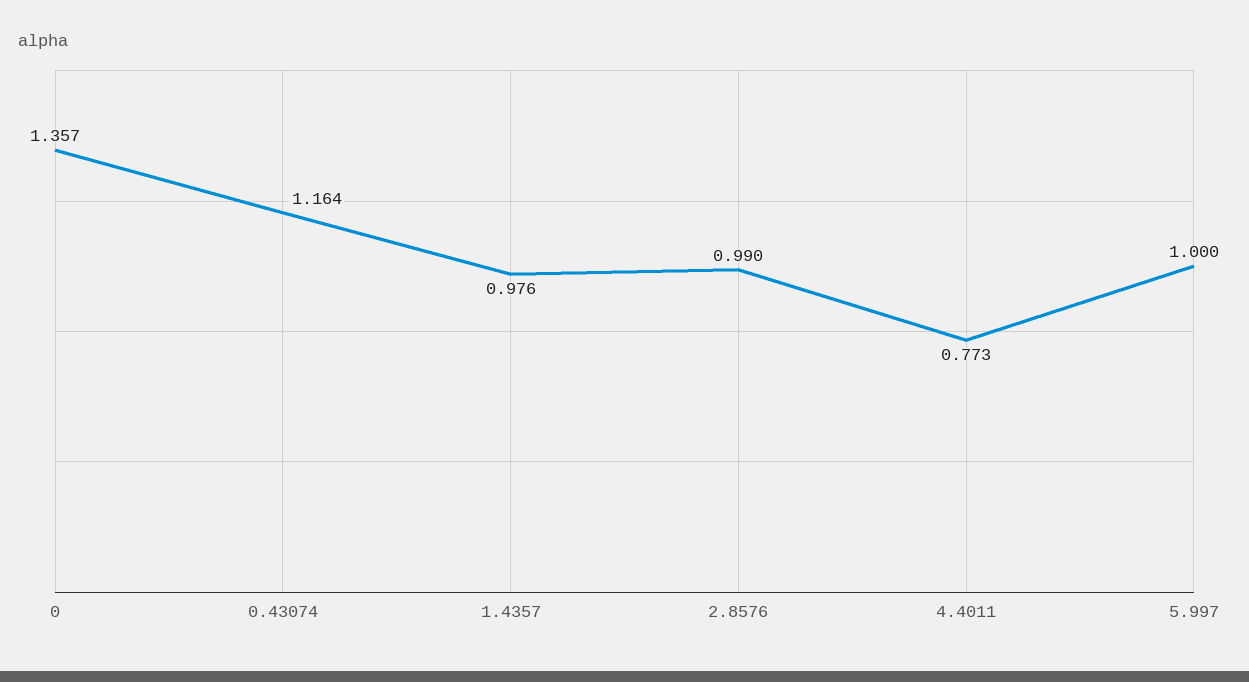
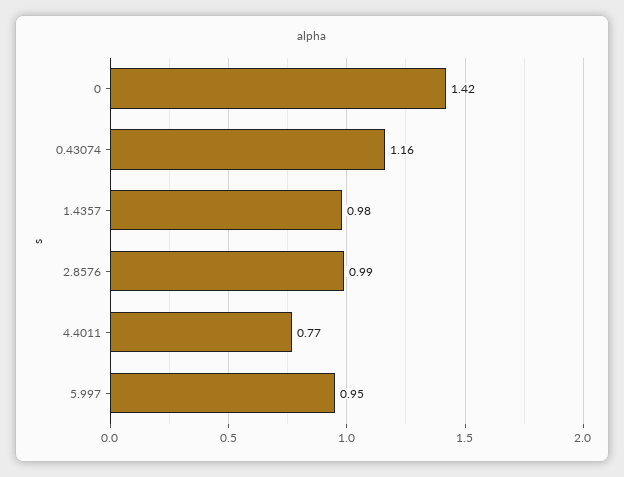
  {
-   "0": 1.357,
+   "0": 1.42,
    "0.43074": 1.164,
    "1.4357": 0.976,
    "2.8576": 0.99,
    "4.4011": 0.773,
-   "5.997": 1
+   "5.997": 0.95
  }

